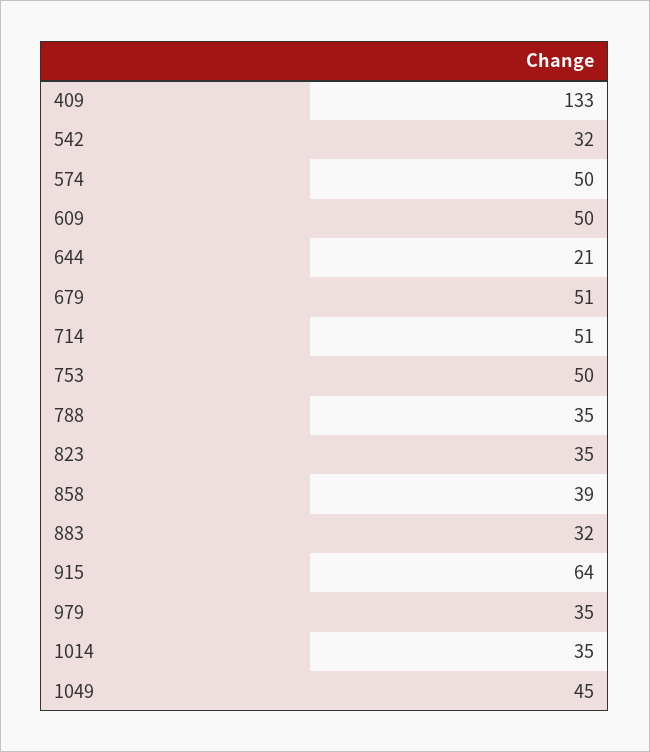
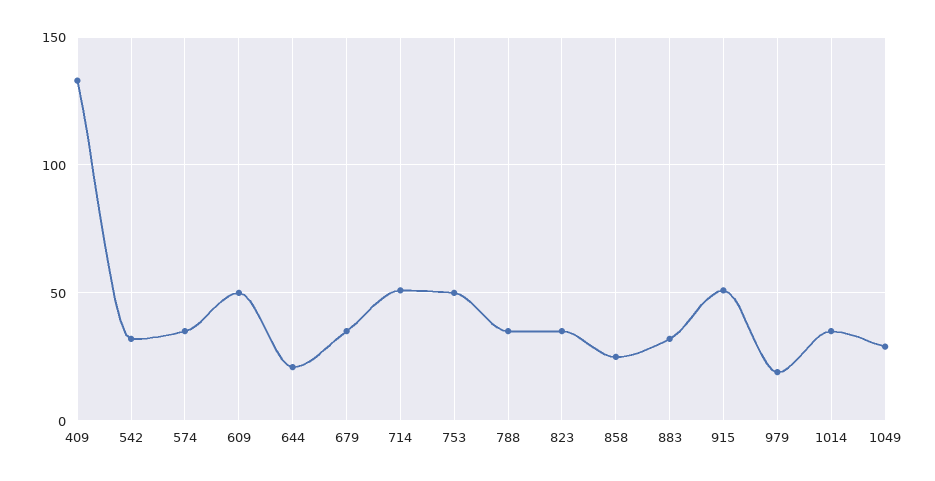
  {
    "409": 133,
    "542": 32,
-   "574": 50,
+   "574": 35,
    "609": 50,
    "644": 21,
-   "679": 51,
+   "679": 35,
    "714": 51,
    "753": 50,
    "788": 35,
    "823": 35,
-   "858": 39,
+   "858": 25,
    "883": 32,
-   "915": 64,
+   "915": 50,
-   "979": 35,
+   "979": 20,
    "1014": 35,
-   "1049": 45
+   "1049": 30
  }

